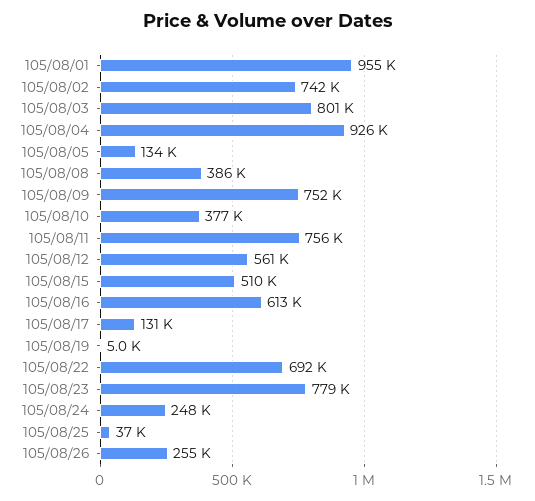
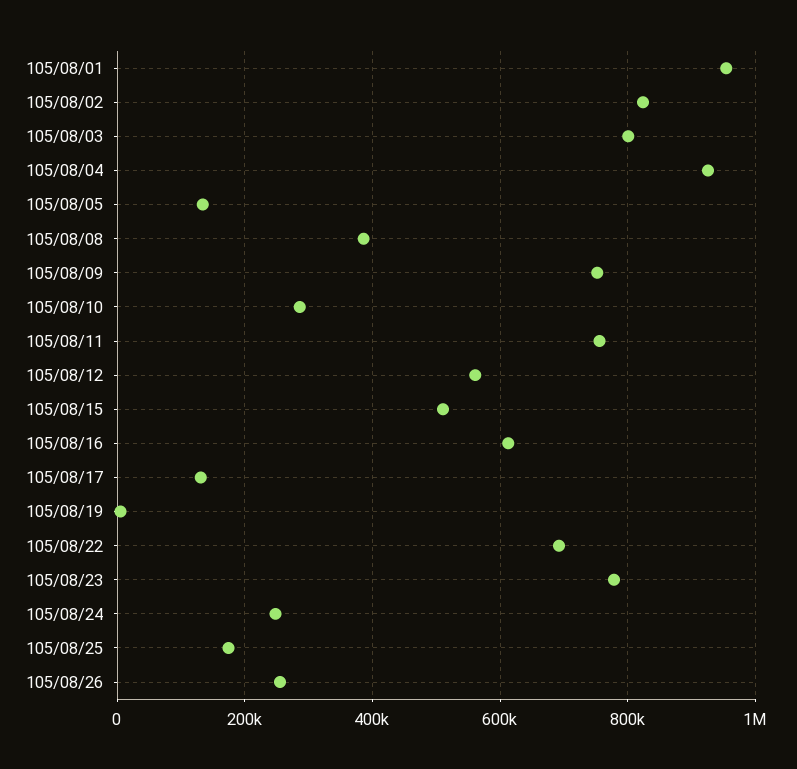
  {
    "105/08/01": 955000,
-   "105/08/02": 742000,
+   "105/08/02": 820000,
    "105/08/03": 801000,
    "105/08/04": 926000,
    "105/08/05": 134000,
    "105/08/08": 386000,
    "105/08/09": 752000,
-   "105/08/10": 377000,
+   "105/08/10": 280000,
    "105/08/11": 756000,
    "105/08/12": 561000,
    "105/08/15": 510000,
    "105/08/16": 613000,
    "105/08/17": 131000,
    "105/08/19": 5000,
    "105/08/22": 692000,
    "105/08/23": 779000,
    "105/08/24": 248000,
-   "105/08/25": 37000,
+   "105/08/25": 180000,
    "105/08/26": 255000
  }

